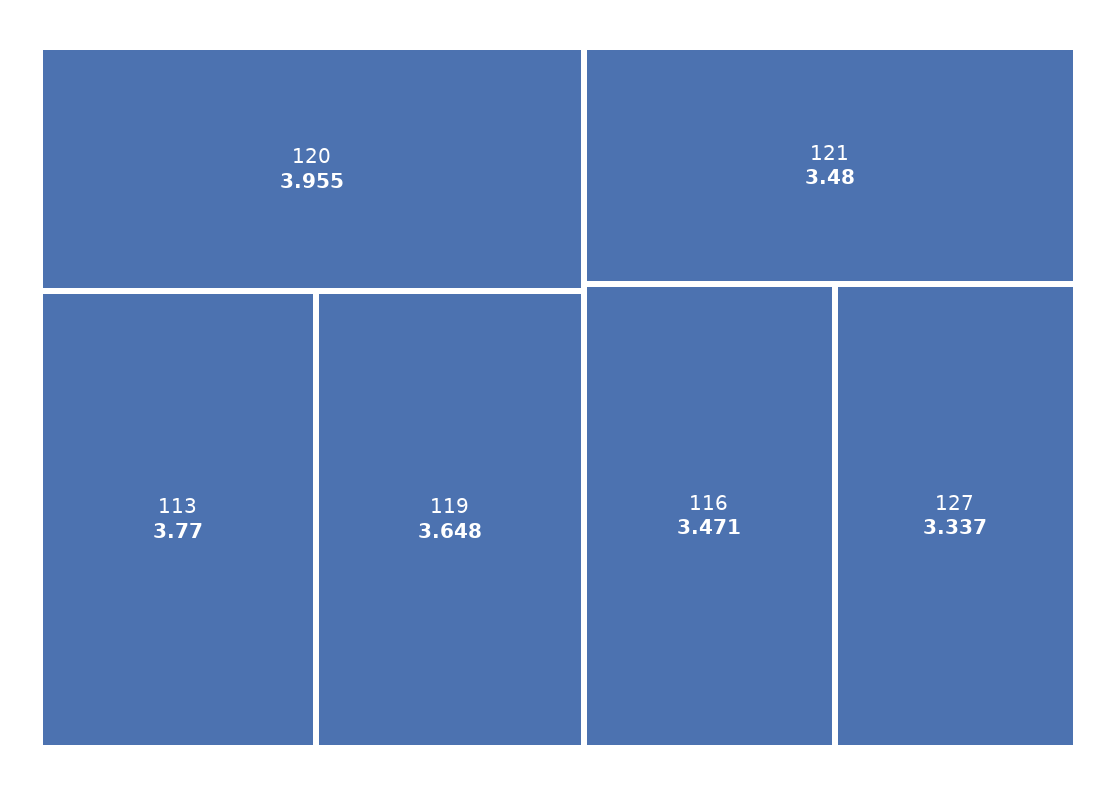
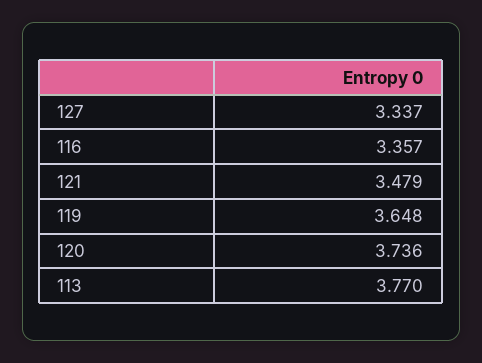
  {
-   "120": 3.955,
+   "120": 3.736,
    "113": 3.77,
    "119": 3.648,
-   "121": 3.48,
+   "121": 3.479,
-   "116": 3.471,
+   "116": 3.357,
    "127": 3.337
  }

